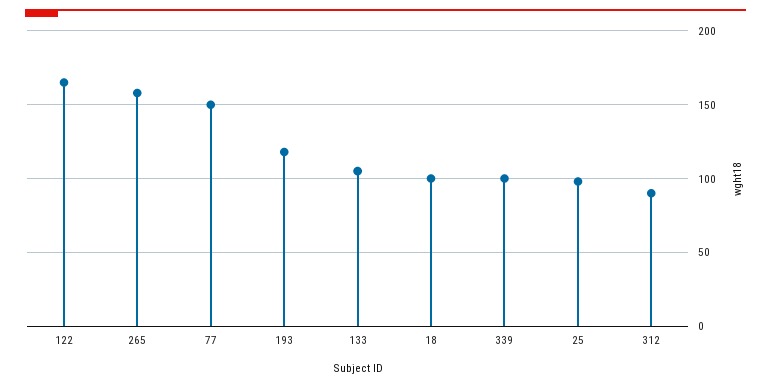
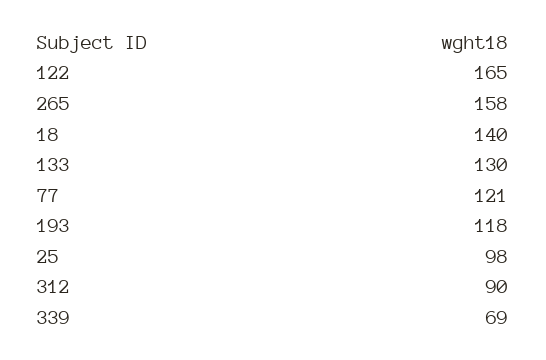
  {
    "122": 165,
    "265": 158,
-   "77": 150,
+   "77": 121,
    "193": 118,
-   "133": 105,
+   "133": 130,
-   "18": 100,
+   "18": 140,
-   "339": 100,
+   "339": 69,
    "25": 98,
    "312": 90
  }

